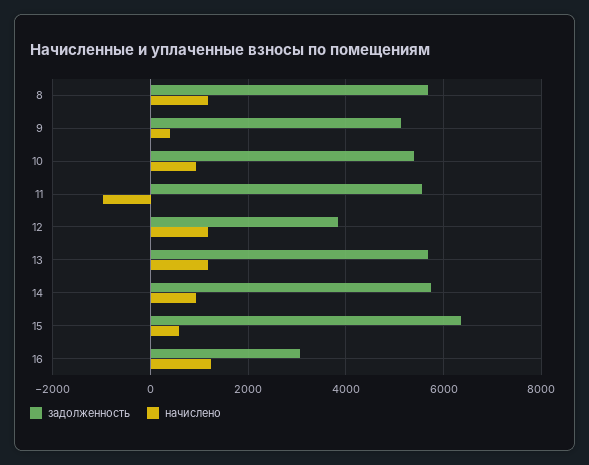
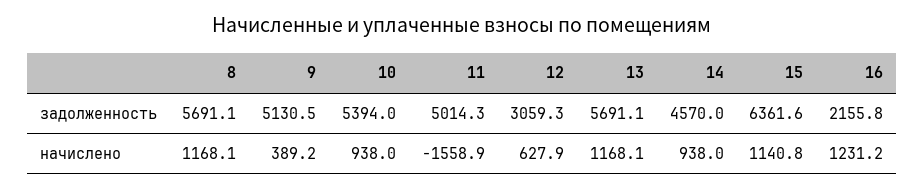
  {
    "задолженность": {
      "8": 5691.1,
      "9": 5130.5,
      "10": 5394,
-     "11": 5600,
+     "11": 5014.3,
-     "12": 3800,
+     "12": 3059.3,
      "13": 5691.1,
-     "14": 5800,
+     "14": 4570,
      "15": 6361.6,
-     "16": 3000
+     "16": 2155.8
    },
    "начислено": {
      "8": 1168.1,
      "9": 389.2,
      "10": 938,
-     "11": -1000,
+     "11": -1558.9,
-     "12": 1200,
+     "12": 627.9,
      "13": 1168.1,
      "14": 938,
-     "15": 600,
+     "15": 1140.8,
      "16": 1231.2
    }
  }

